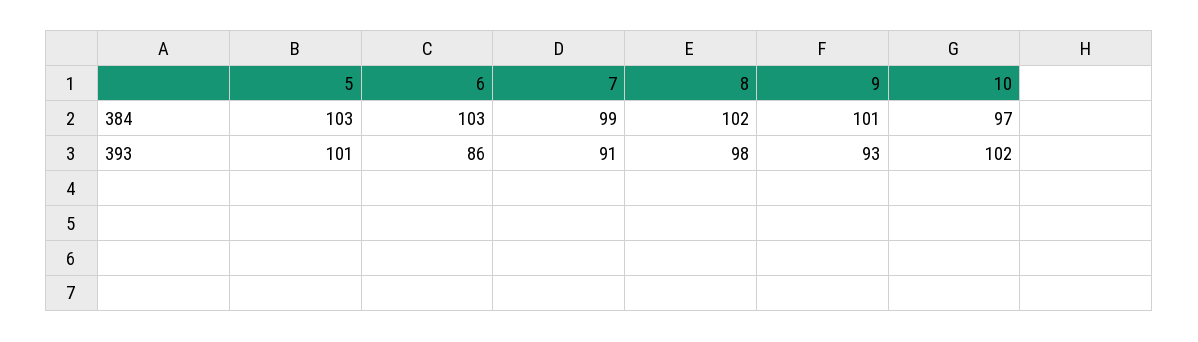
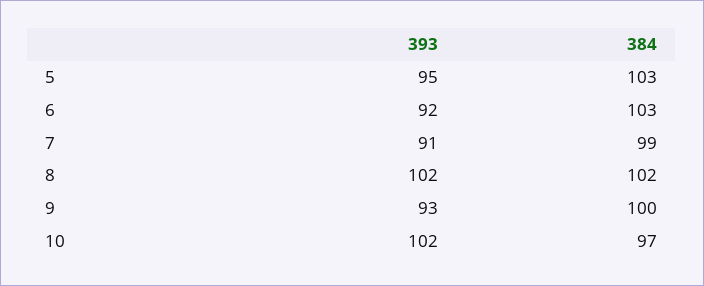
  {
    "5": {
      "384": 103,
-     "393": 101
+     "393": 95
    },
    "6": {
      "384": 103,
-     "393": 86
+     "393": 92
    },
    "7": {
      "384": 99,
      "393": 91
    },
    "8": {
      "384": 102,
-     "393": 98
+     "393": 102
    },
    "9": {
-     "384": 101,
+     "384": 100,
      "393": 93
    },
    "10": {
      "384": 97,
      "393": 102
    }
  }

